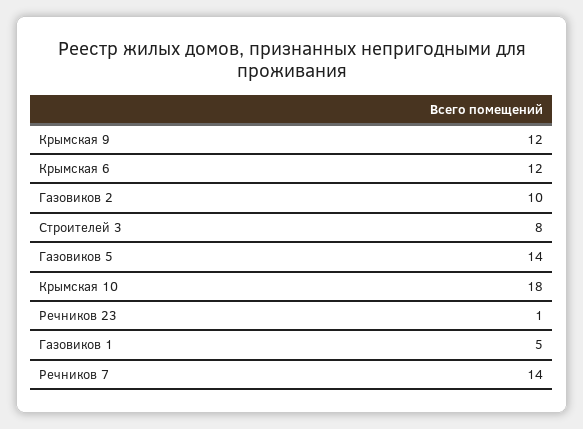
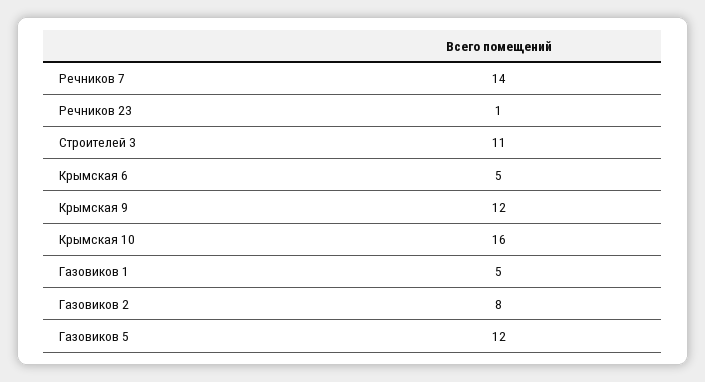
  {
    "Крымская 9": 12,
-   "Крымская 6": 12,
+   "Крымская 6": 5,
-   "Газовиков 2": 10,
+   "Газовиков 2": 8,
-   "Строителей 3": 8,
+   "Строителей 3": 11,
-   "Газовиков 5": 14,
+   "Газовиков 5": 12,
-   "Крымская 10": 18,
+   "Крымская 10": 16,
    "Речников 23": 1,
    "Газовиков 1": 5,
    "Речников 7": 14
  }

